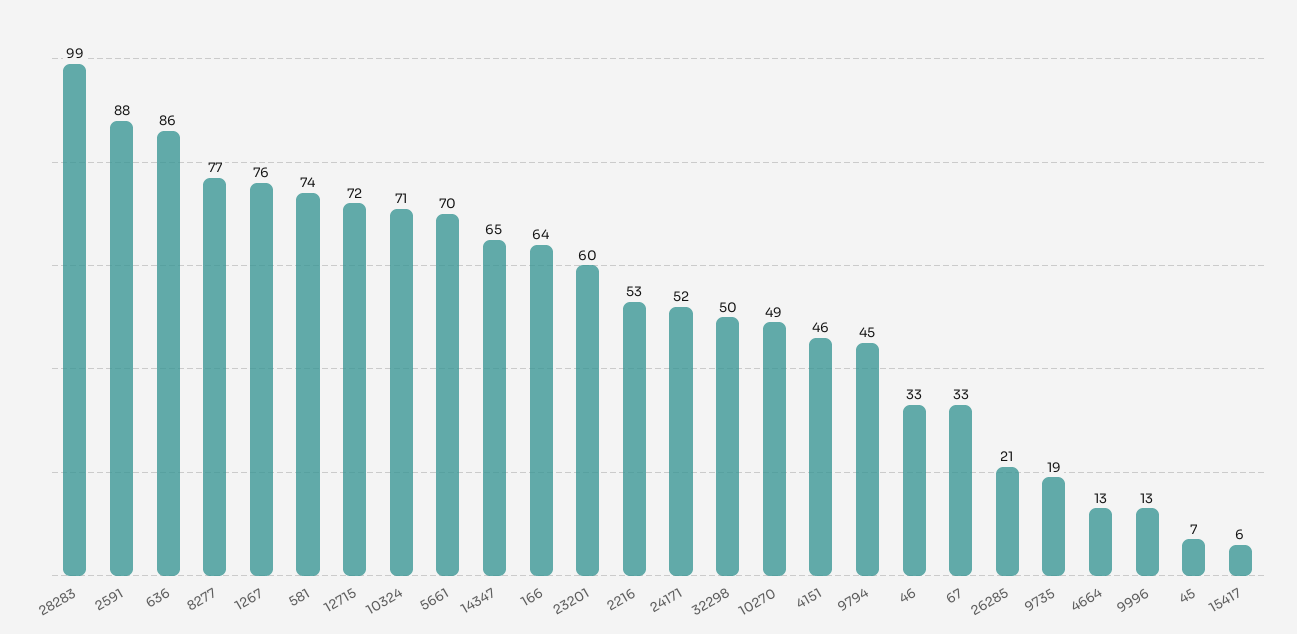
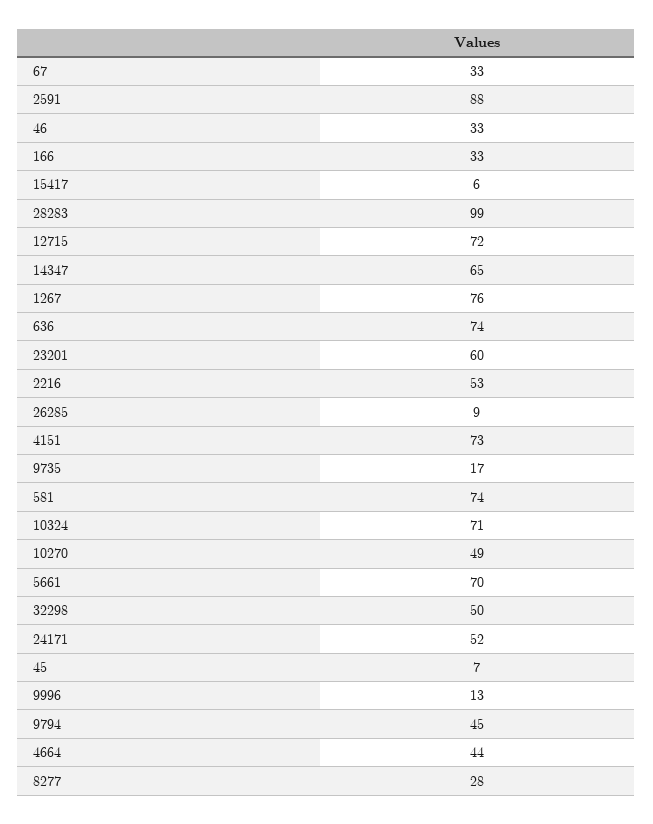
  {
    "28283": 99,
    "2591": 88,
-   "636": 86,
+   "636": 74,
-   "8277": 77,
+   "8277": 28,
    "1267": 76,
    "581": 74,
    "12715": 72,
    "10324": 71,
    "5661": 70,
    "14347": 65,
-   "166": 64,
+   "166": 33,
    "23201": 60,
    "2216": 53,
    "24171": 52,
    "32298": 50,
    "10270": 49,
-   "4151": 46,
+   "4151": 73,
    "9794": 45,
    "46": 33,
    "67": 33,
-   "26285": 21,
+   "26285": 9,
-   "9735": 19,
+   "9735": 17,
-   "4664": 13,
+   "4664": 44,
    "9996": 13,
    "45": 7,
    "15417": 6
  }

